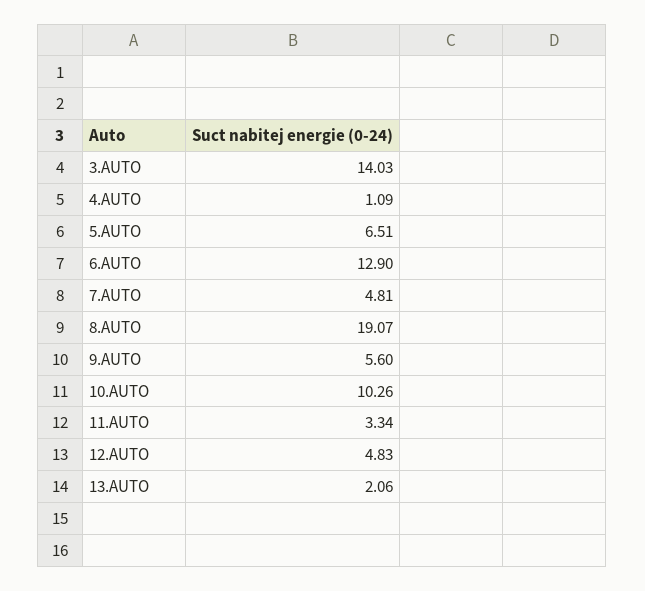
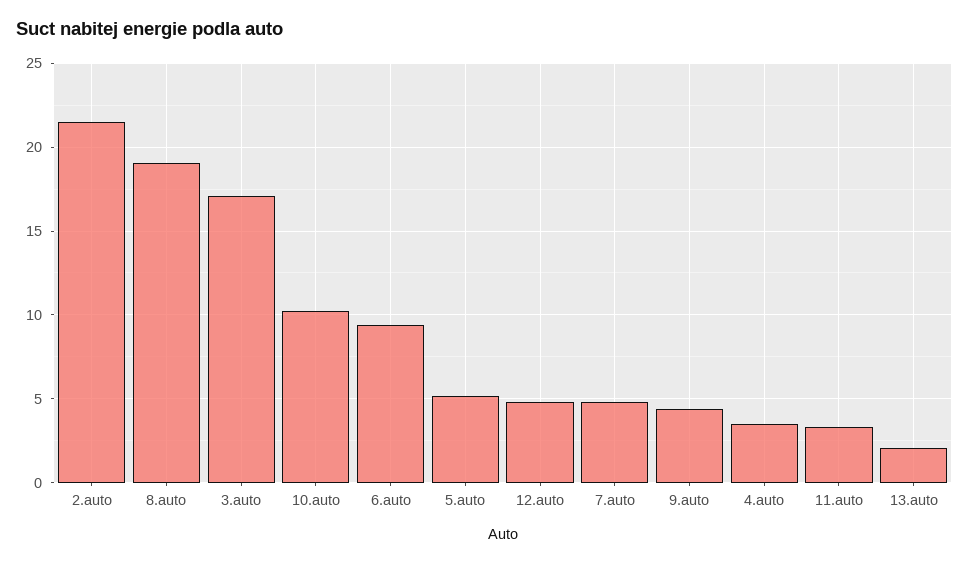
  {
-   "3.AUTO": 14.03,
+   "3.AUTO": 17,
-   "4.AUTO": 1.09,
+   "4.AUTO": 3.5,
-   "5.AUTO": 6.51,
+   "5.AUTO": 5,
-   "6.AUTO": 12.9,
+   "6.AUTO": 9.5,
    "7.AUTO": 4.81,
    "8.AUTO": 19.07,
-   "9.AUTO": 5.6,
+   "9.AUTO": 4.5,
    "10.AUTO": 10.26,
    "11.AUTO": 3.34,
    "12.AUTO": 4.83,
-   "13.AUTO": 2.06
+   "13.AUTO": 2.06,
+   "2.auto": 21.5
  }

